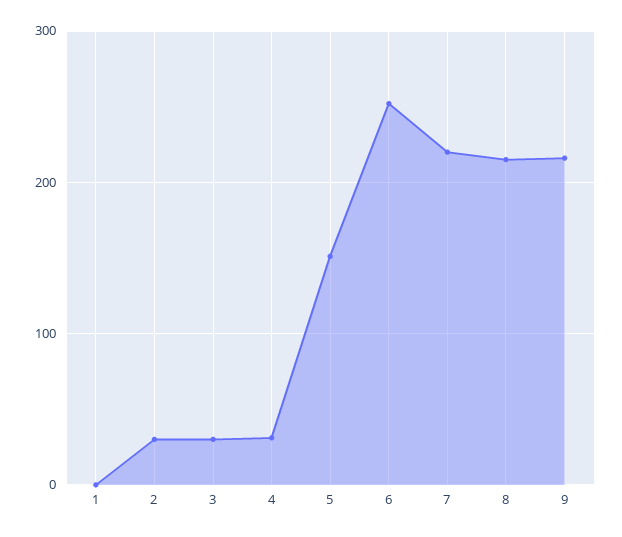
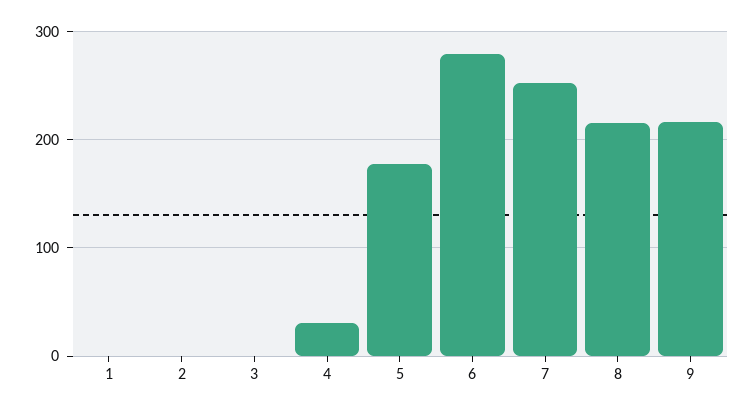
  {
    "1": 0,
-   "2": 30,
+   "2": 0,
-   "3": 30,
+   "3": 0,
    "4": 30,
-   "5": 150,
+   "5": 180,
-   "6": 250,
+   "6": 280,
-   "7": 220,
+   "7": 250,
    "8": 220,
    "9": 220
  }

